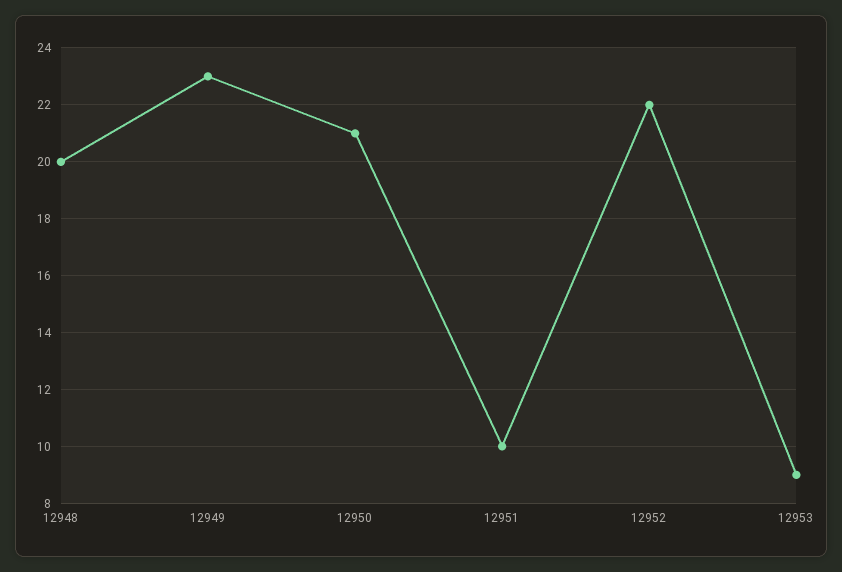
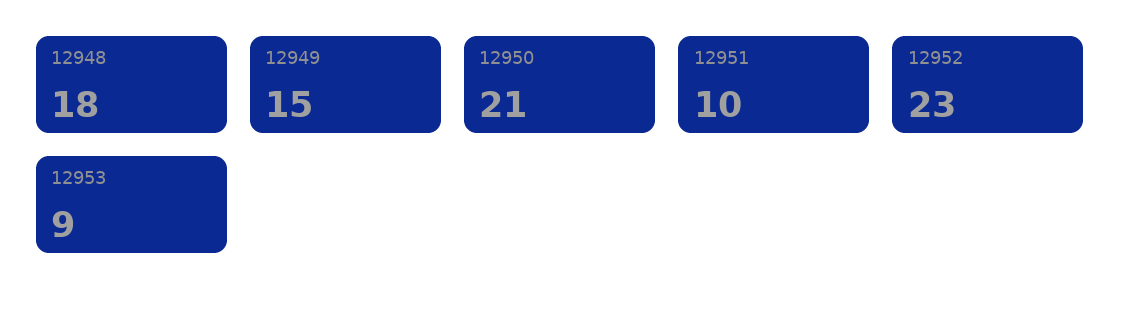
  {
-   "12948": 20,
+   "12948": 18,
-   "12949": 23,
+   "12949": 15,
    "12950": 21,
    "12951": 10,
-   "12952": 22,
+   "12952": 23,
    "12953": 9
  }

